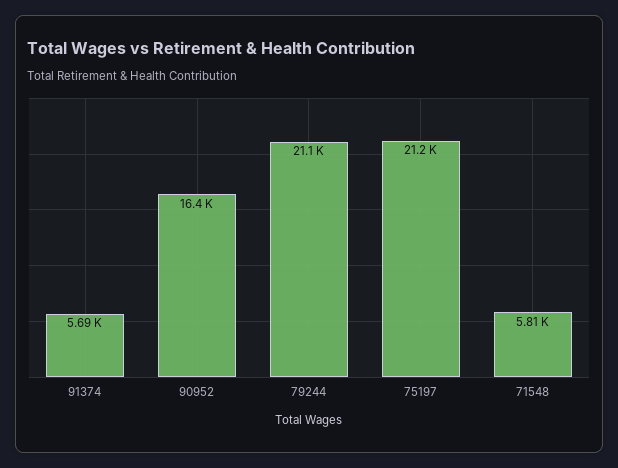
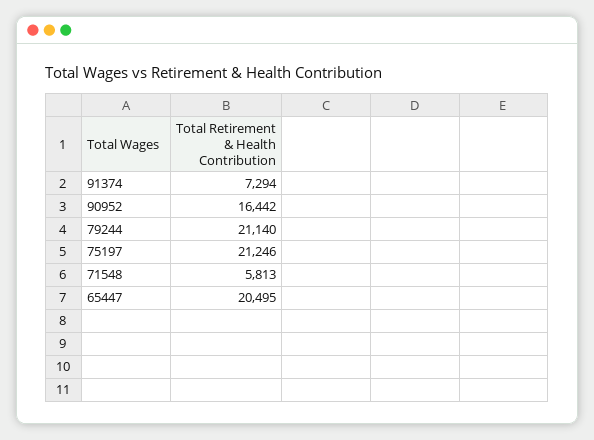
  {
-   "91374": 5690,
+   "91374": 7294,
    "90952": 16442,
    "79244": 21140,
    "75197": 21246,
-   "71548": 5813
+   "71548": 5813,
+   "65447": 20495
  }

